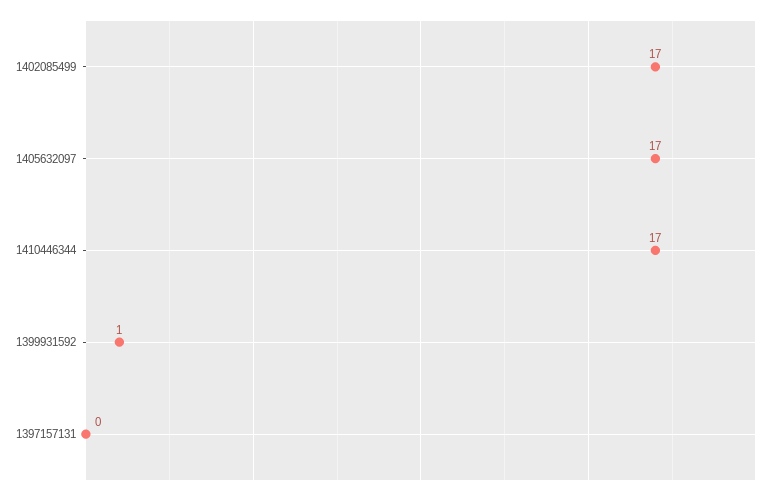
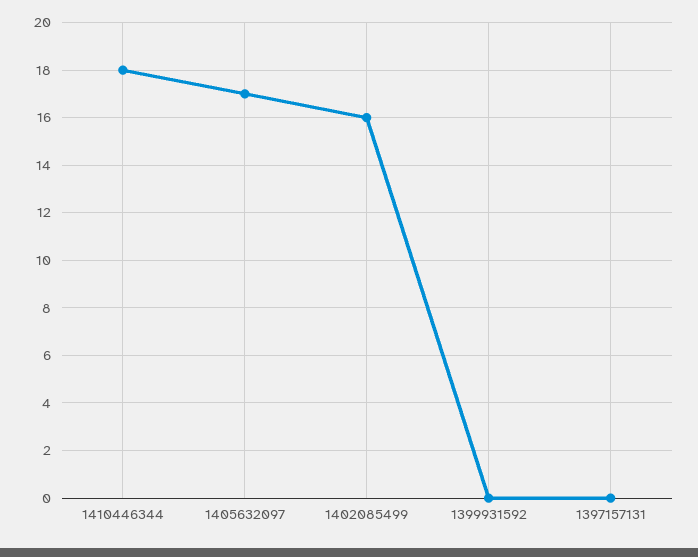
  {
-   "1402085499": 17,
+   "1402085499": 16,
    "1405632097": 17,
-   "1410446344": 17,
+   "1410446344": 18,
-   "1399931592": 1,
+   "1399931592": 0,
    "1397157131": 0
  }

